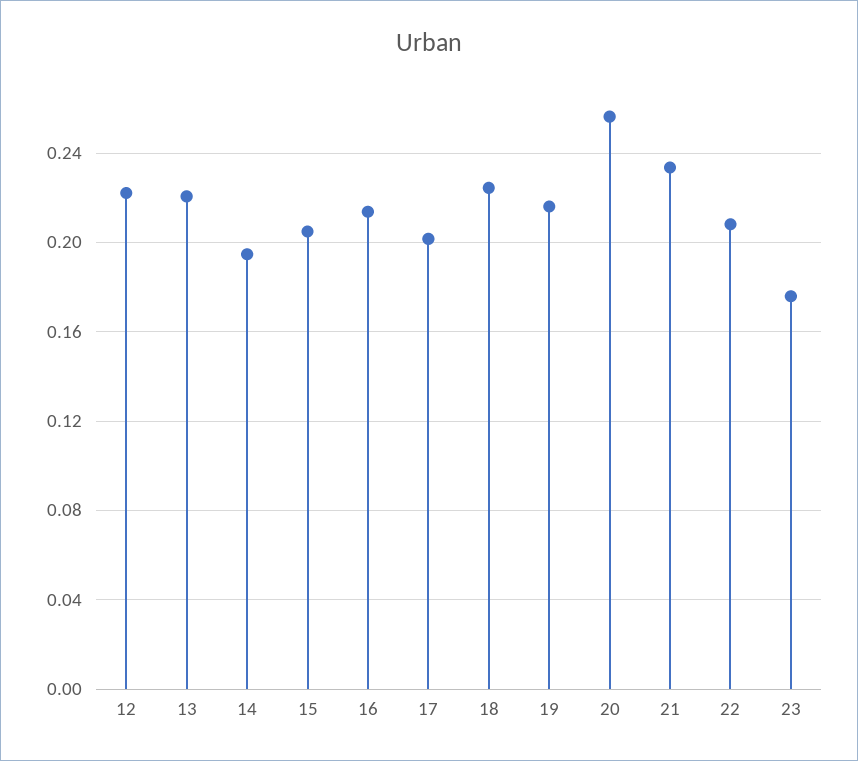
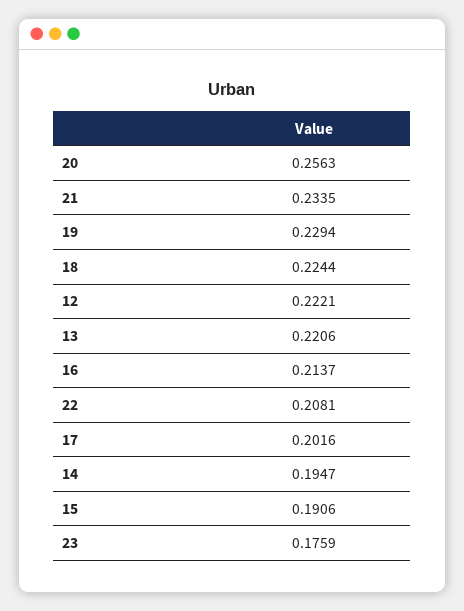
  {
    "12": 0.2221,
    "13": 0.2206,
    "14": 0.1947,
-   "15": 0.205,
+   "15": 0.1906,
    "16": 0.2137,
    "17": 0.2016,
    "18": 0.2244,
-   "19": 0.215,
+   "19": 0.2294,
    "20": 0.2563,
    "21": 0.2335,
    "22": 0.2081,
    "23": 0.1759
  }

